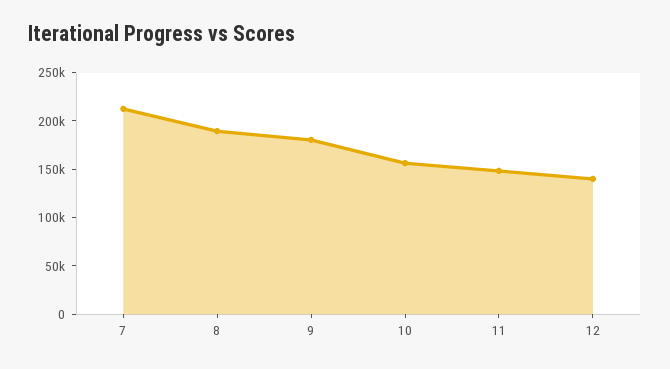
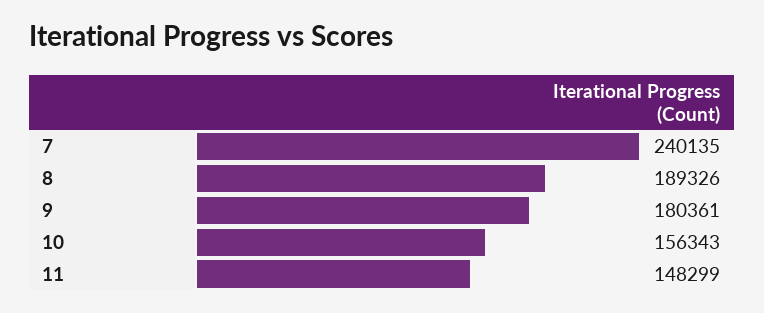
  {
-   "7": 210000,
+   "7": 240135,
    "8": 189326,
    "9": 180361,
    "10": 156343,
-   "11": 148299,
+   "11": 148299
-   "12": 140000
  }

